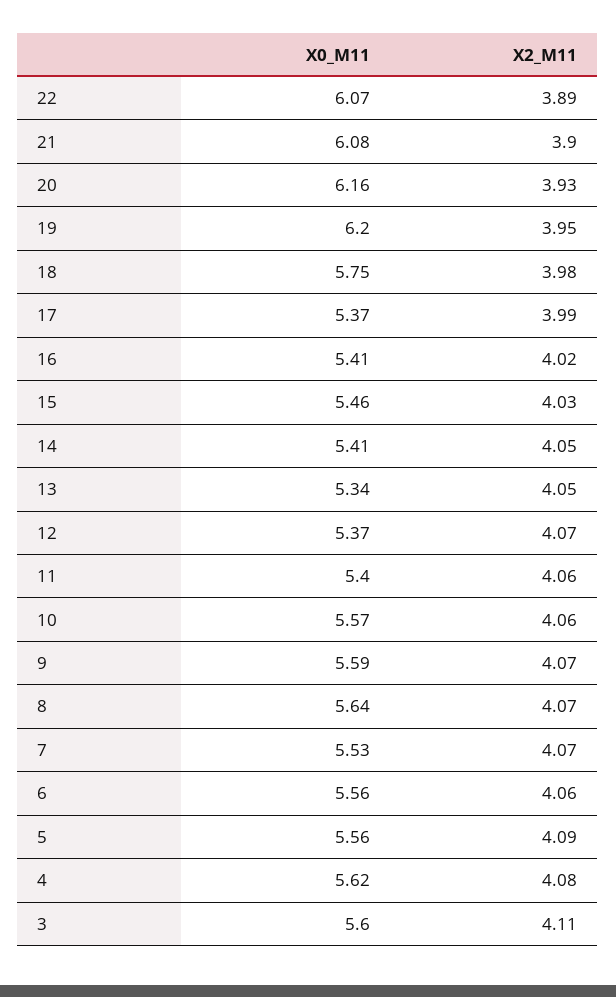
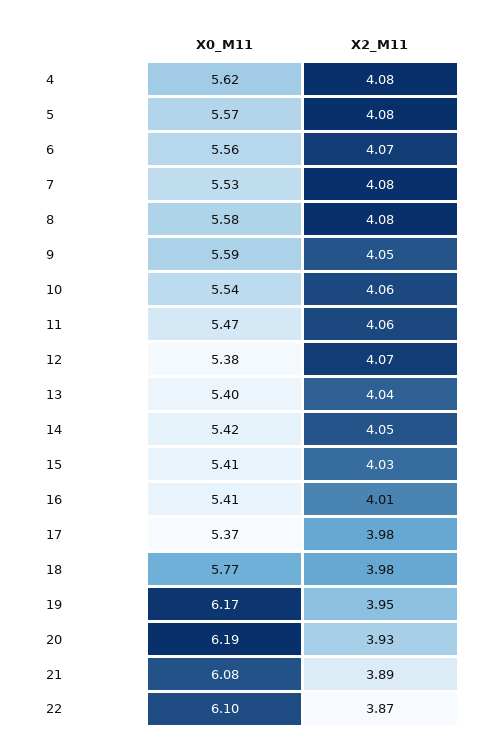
  {
    "X0_M11": {
-     "22": 6.07,
+     "22": 6.1,
      "21": 6.08,
-     "20": 6.16,
+     "20": 6.19,
-     "19": 6.2,
+     "19": 6.17,
-     "18": 5.75,
+     "18": 5.77,
      "17": 5.37,
      "16": 5.41,
-     "15": 5.46,
+     "15": 5.41,
-     "14": 5.41,
+     "14": 5.42,
-     "13": 5.34,
+     "13": 5.4,
-     "12": 5.37,
+     "12": 5.38,
-     "11": 5.4,
+     "11": 5.47,
-     "10": 5.57,
+     "10": 5.54,
      "9": 5.59,
-     "8": 5.64,
+     "8": 5.58,
      "7": 5.53,
      "6": 5.56,
-     "5": 5.56,
+     "5": 5.57,
-     "4": 5.62,
+     "4": 5.62
-     "3": 5.6
    },
    "X2_M11": {
-     "22": 3.89,
+     "22": 3.87,
-     "21": 3.9,
+     "21": 3.89,
      "20": 3.93,
      "19": 3.95,
      "18": 3.98,
-     "17": 3.99,
+     "17": 3.98,
-     "16": 4.02,
+     "16": 4.01,
      "15": 4.03,
      "14": 4.05,
-     "13": 4.05,
+     "13": 4.04,
      "12": 4.07,
      "11": 4.06,
      "10": 4.06,
-     "9": 4.07,
+     "9": 4.05,
-     "8": 4.07,
+     "8": 4.08,
-     "7": 4.07,
+     "7": 4.08,
-     "6": 4.06,
+     "6": 4.07,
-     "5": 4.09,
+     "5": 4.08,
-     "4": 4.08,
+     "4": 4.08
-     "3": 4.11
    }
  }

